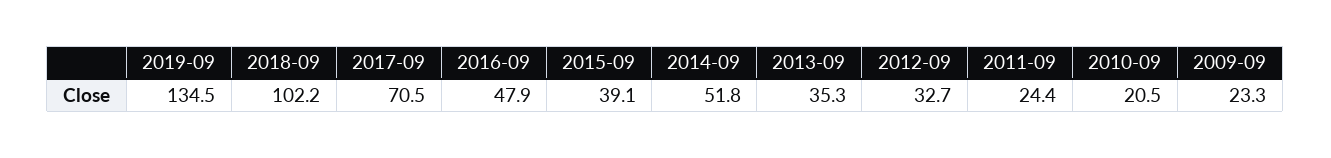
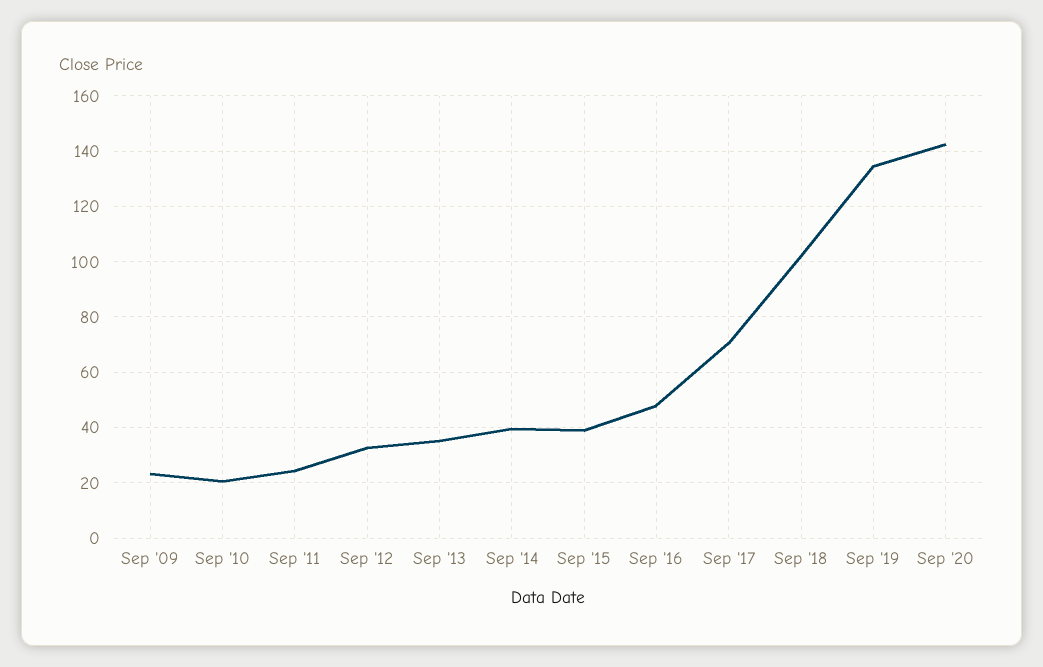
  {
    "2019-09": 134.5,
    "2018-09": 102.2,
    "2017-09": 70.5,
    "2016-09": 47.9,
    "2015-09": 39.1,
-   "2014-09": 51.8,
+   "2014-09": 40,
    "2013-09": 35.3,
    "2012-09": 32.7,
    "2011-09": 24.4,
    "2010-09": 20.5,
-   "2009-09": 23.3
+   "2009-09": 23.3,
+   "Sep '20": 142.5
  }

